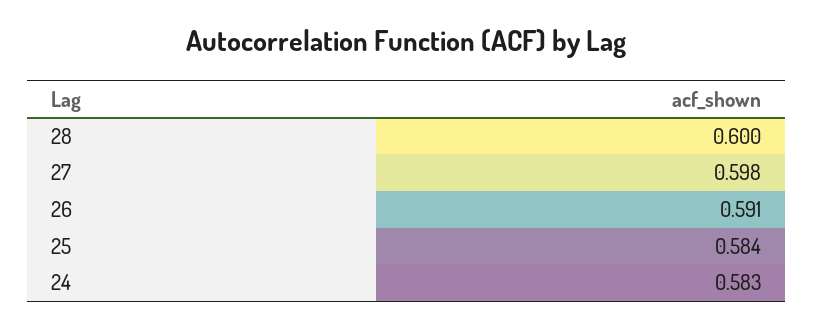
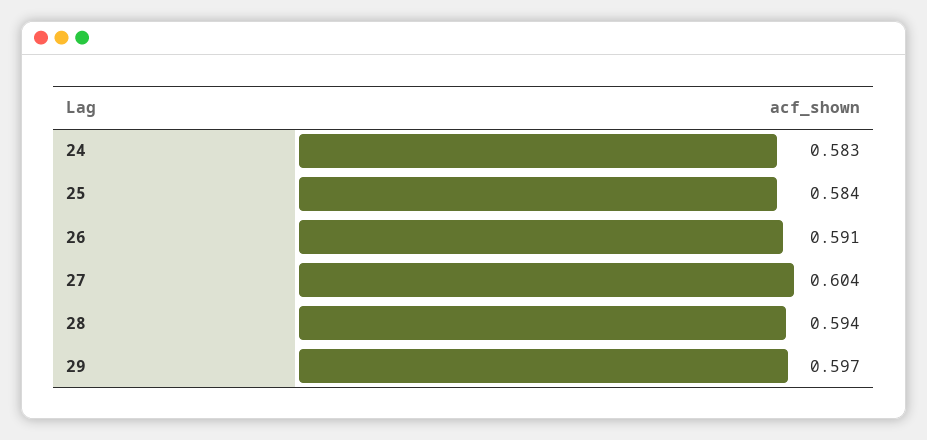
  {
-   "28": 0.6,
+   "28": 0.594,
-   "27": 0.598,
+   "27": 0.604,
    "26": 0.591,
    "25": 0.584,
-   "24": 0.583
+   "24": 0.583,
+   "29": 0.597
  }

